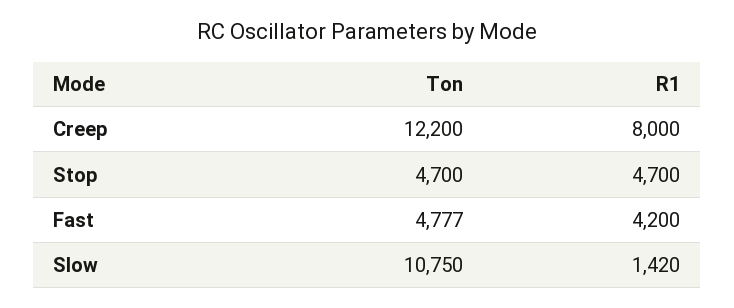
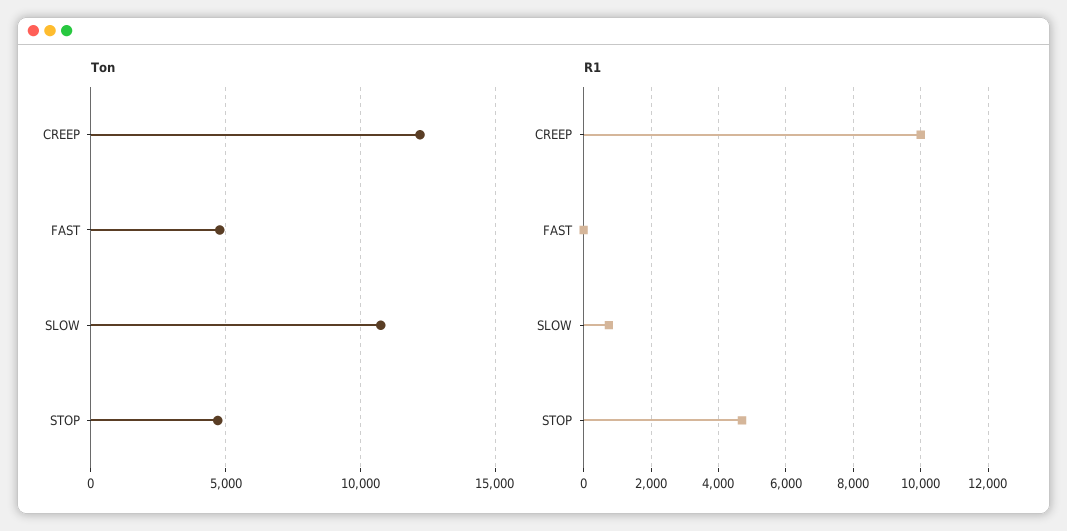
  {
    "Ton": {
      "Creep": 12200,
      "Stop": 4700,
      "Fast": 4777,
      "Slow": 10750
    },
    "R1": {
-     "Creep": 8000,
+     "Creep": 10000,
      "Stop": 4700,
-     "Fast": 4200,
+     "Fast": 0,
-     "Slow": 1420
+     "Slow": 800
    }
  }

